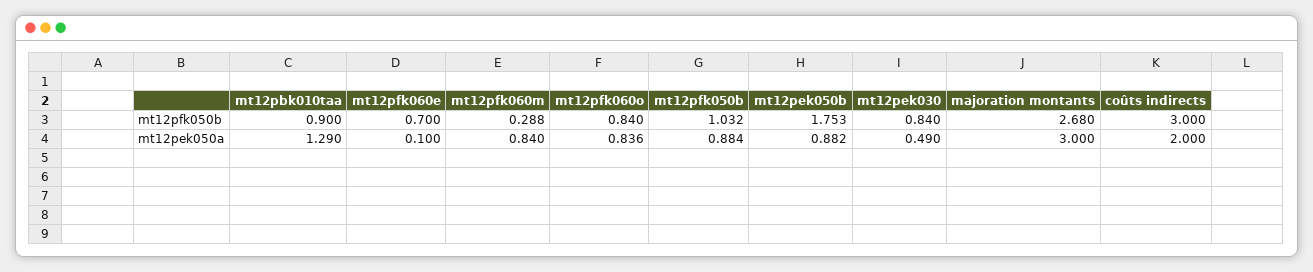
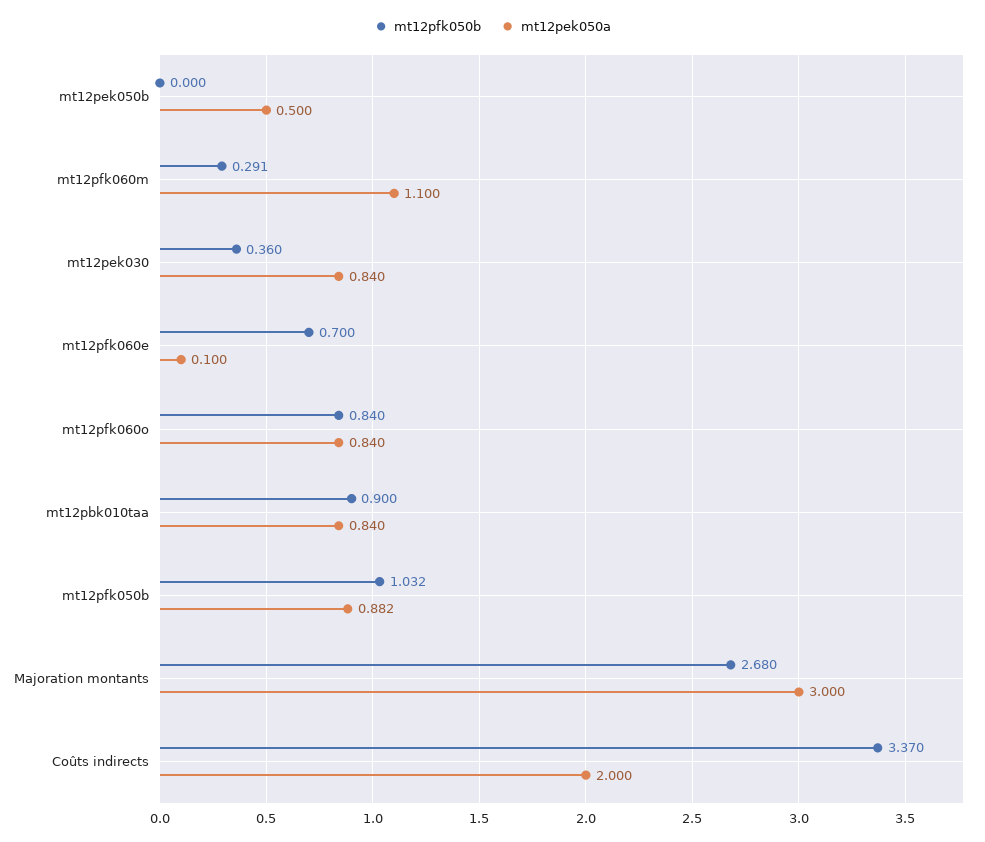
  {
    "mt12pfk050b": {
      "mt12pbk010taa": 0.9,
      "mt12pfk060e": 0.7,
-     "mt12pfk060m": 0.288,
+     "mt12pfk060m": 0.291,
      "mt12pfk060o": 0.84,
      "mt12pfk050b": 1.032,
-     "mt12pek050b": 1.753,
+     "mt12pek050b": 0,
-     "mt12pek030": 0.84,
+     "mt12pek030": 0.36,
      "majoration montants": 2.68,
-     "coûts indirects": 3
+     "coûts indirects": 3.37
    },
    "mt12pek050a": {
-     "mt12pbk010taa": 1.29,
+     "mt12pbk010taa": 0.84,
      "mt12pfk060e": 0.1,
-     "mt12pfk060m": 0.84,
+     "mt12pfk060m": 1.1,
-     "mt12pfk060o": 0.836,
+     "mt12pfk060o": 0.84,
-     "mt12pfk050b": 0.884,
+     "mt12pfk050b": 0.882,
-     "mt12pek050b": 0.882,
+     "mt12pek050b": 0.5,
-     "mt12pek030": 0.49,
+     "mt12pek030": 0.84,
      "majoration montants": 3,
      "coûts indirects": 2
    }
  }

